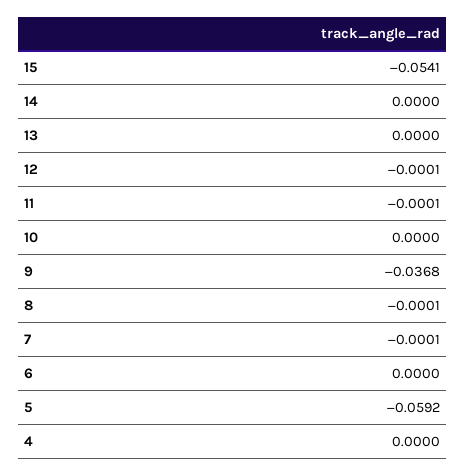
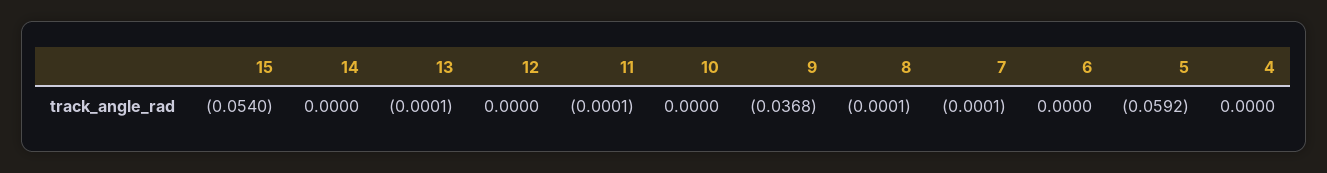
  {
-   "15": -0.0541,
+   "15": -0.054,
    "14": 0,
-   "13": 0,
+   "13": -0.0001,
-   "12": -0.0001,
+   "12": 0,
    "11": -0.0001,
    "10": 0,
    "9": -0.0368,
    "8": -0.0001,
    "7": -0.0001,
    "6": 0,
    "5": -0.0592,
    "4": 0
  }

